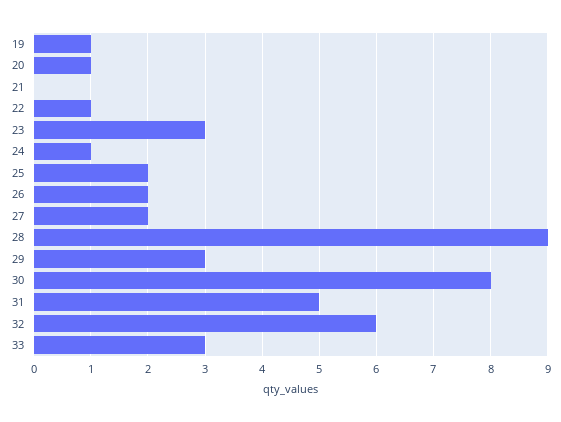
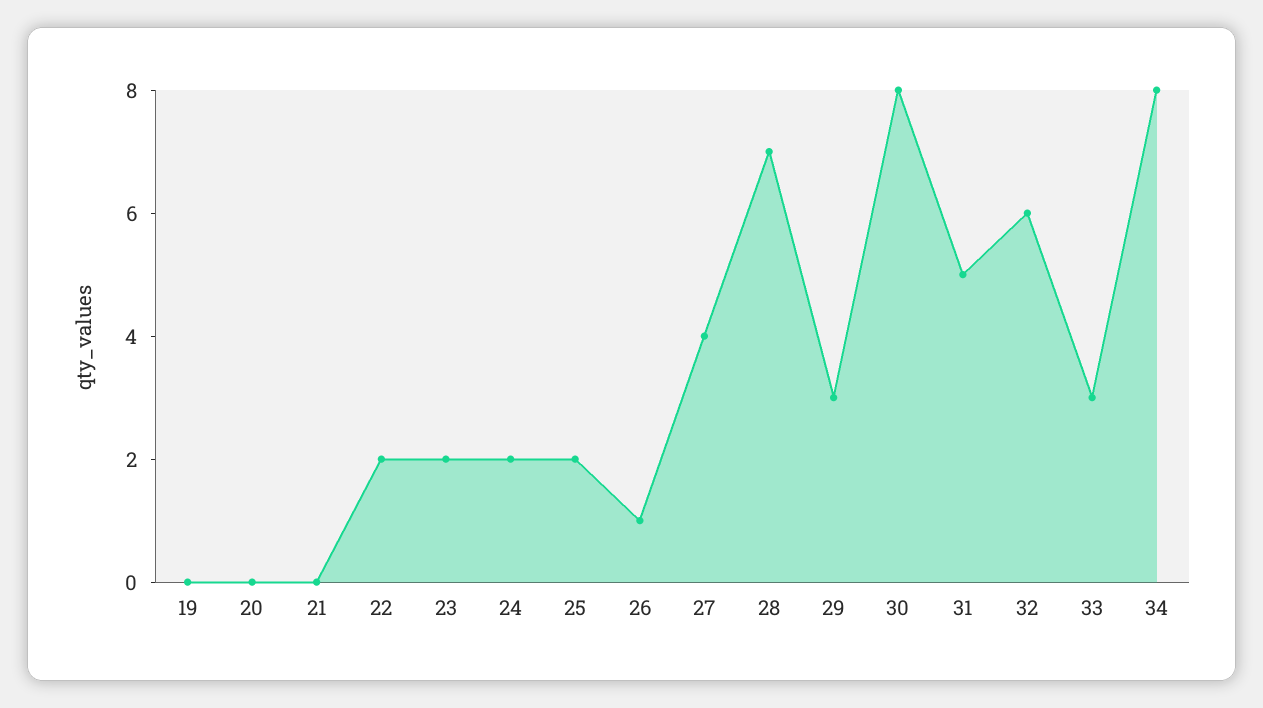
  {
-   "19": 1,
+   "19": 0,
-   "20": 1,
+   "20": 0,
    "21": 0,
-   "22": 1,
+   "22": 2,
-   "23": 3,
+   "23": 2,
-   "24": 1,
+   "24": 2,
    "25": 2,
-   "26": 2,
+   "26": 1,
-   "27": 2,
+   "27": 4,
-   "28": 9,
+   "28": 7,
    "29": 3,
    "30": 8,
    "31": 5,
    "32": 6,
-   "33": 3
+   "33": 3,
+   "34": 8
  }

